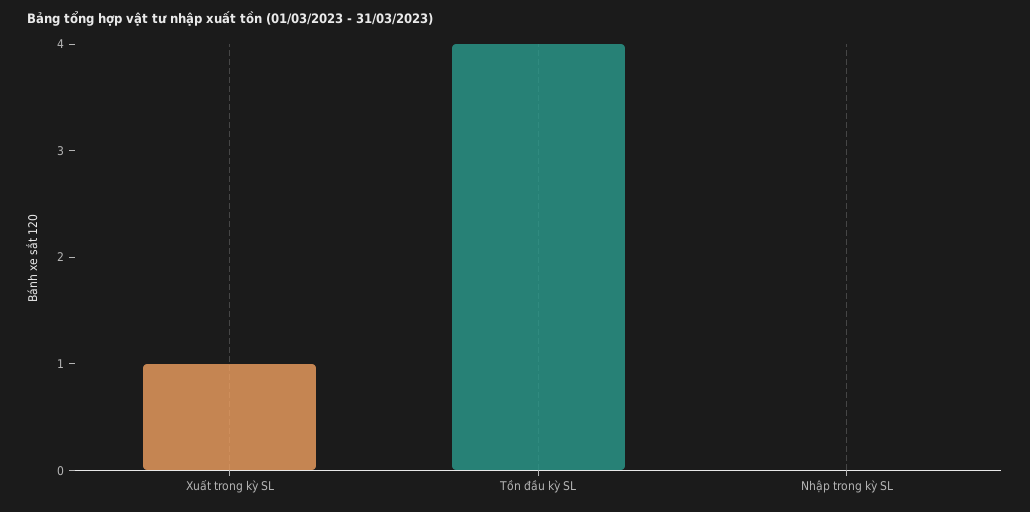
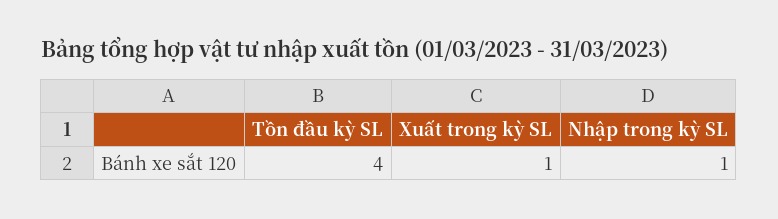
  {
    "Xuất trong kỳ SL": 1,
    "Tồn đầu kỳ SL": 4,
-   "Nhập trong kỳ SL": 0
+   "Nhập trong kỳ SL": 1
  }

